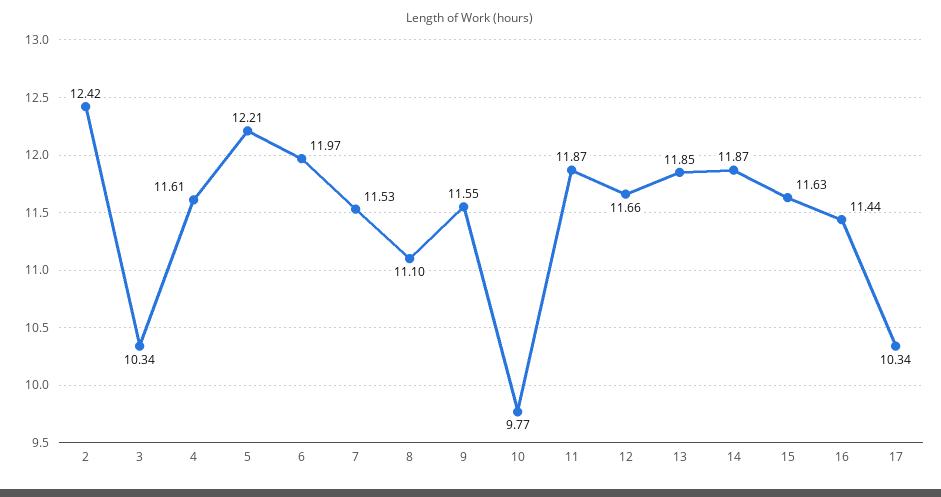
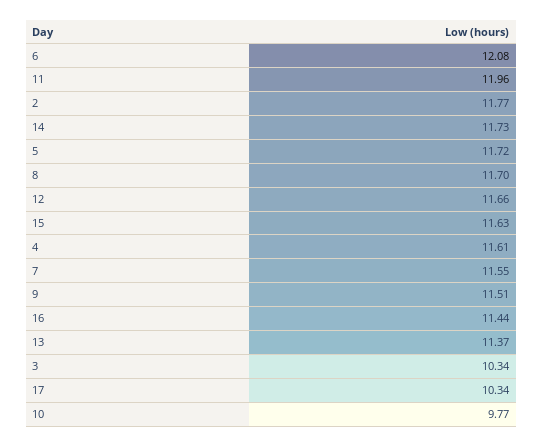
  {
-   "2": 12.42,
+   "2": 11.77,
    "3": 10.34,
    "4": 11.61,
-   "5": 12.21,
+   "5": 11.72,
-   "6": 11.97,
+   "6": 12.08,
-   "7": 11.53,
+   "7": 11.55,
-   "8": 11.1,
+   "8": 11.7,
-   "9": 11.55,
+   "9": 11.51,
    "10": 9.77,
-   "11": 11.87,
+   "11": 11.96,
    "12": 11.66,
-   "13": 11.85,
+   "13": 11.37,
-   "14": 11.87,
+   "14": 11.73,
    "15": 11.63,
    "16": 11.44,
    "17": 10.34
  }

